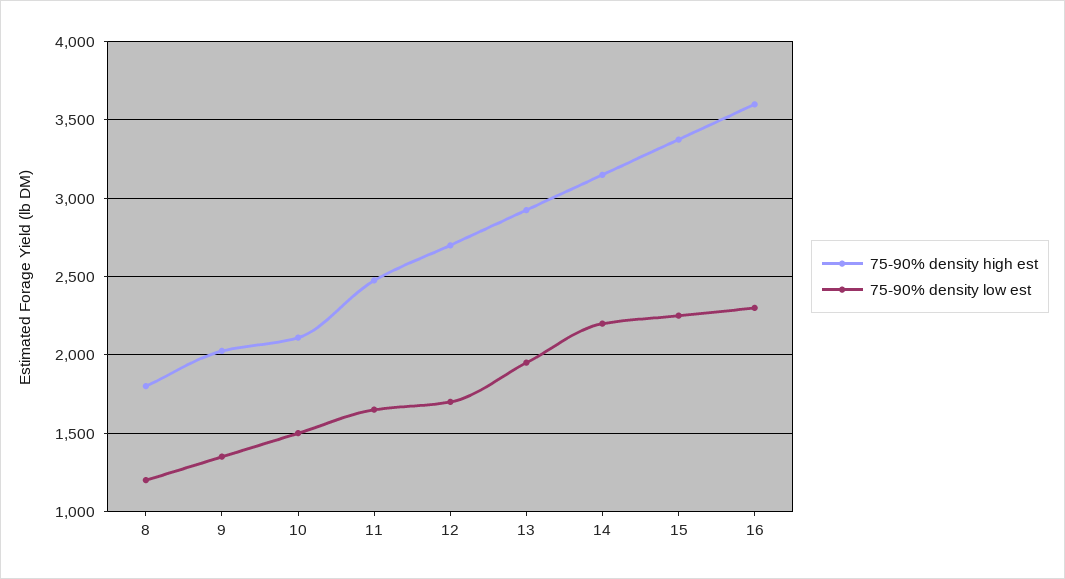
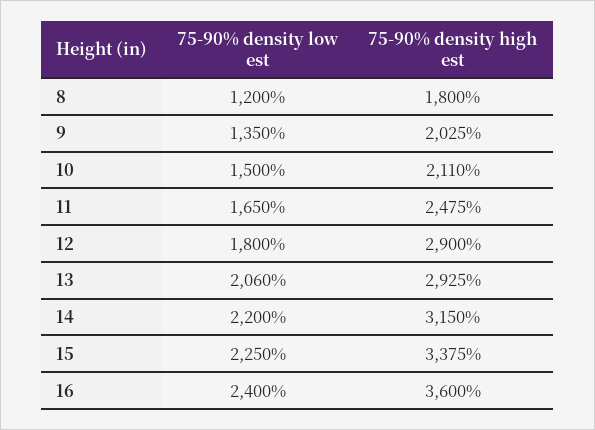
  {
    "75-90% density high est": {
      "8": 1800,
      "9": 2025,
      "10": 2110,
      "11": 2475,
-     "12": 2700,
+     "12": 2900,
      "13": 2925,
      "14": 3150,
      "15": 3375,
      "16": 3600
    },
    "75-90% density low est": {
      "8": 1200,
      "9": 1350,
      "10": 1500,
      "11": 1650,
-     "12": 1700,
+     "12": 1800,
-     "13": 1950,
+     "13": 2060,
      "14": 2200,
      "15": 2250,
-     "16": 2300
+     "16": 2400
    }
  }

